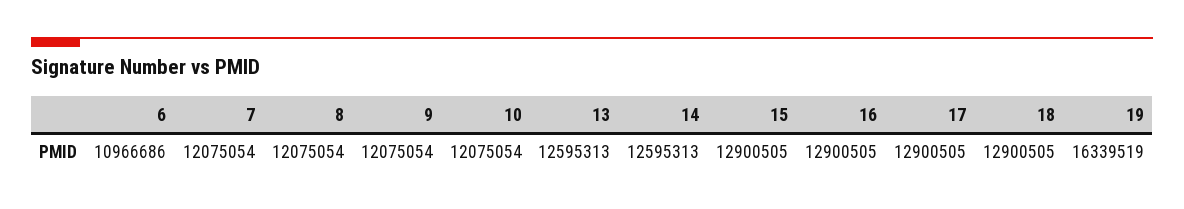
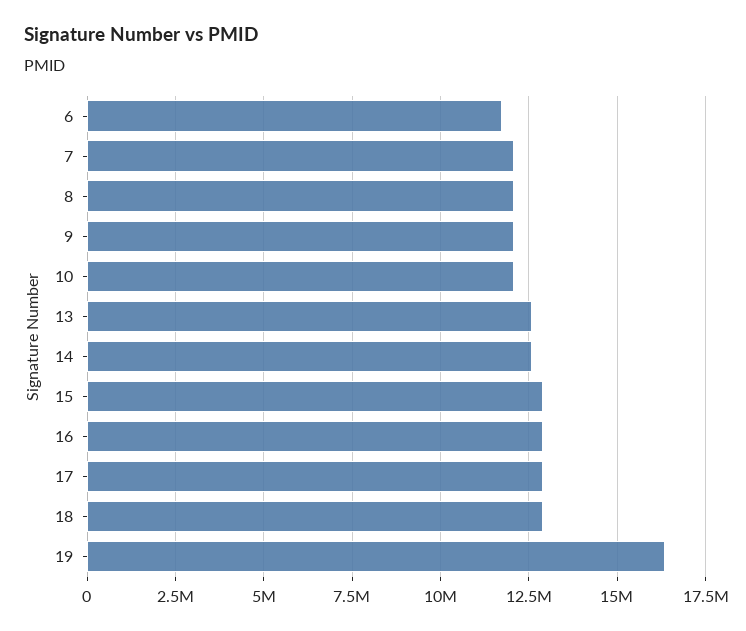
  {
-   "6": 10966686,
+   "6": 11750000,
    "7": 12075054,
    "8": 12075054,
    "9": 12075054,
    "10": 12075054,
    "13": 12595313,
    "14": 12595313,
    "15": 12900505,
    "16": 12900505,
    "17": 12900505,
    "18": 12900505,
    "19": 16339519
  }

